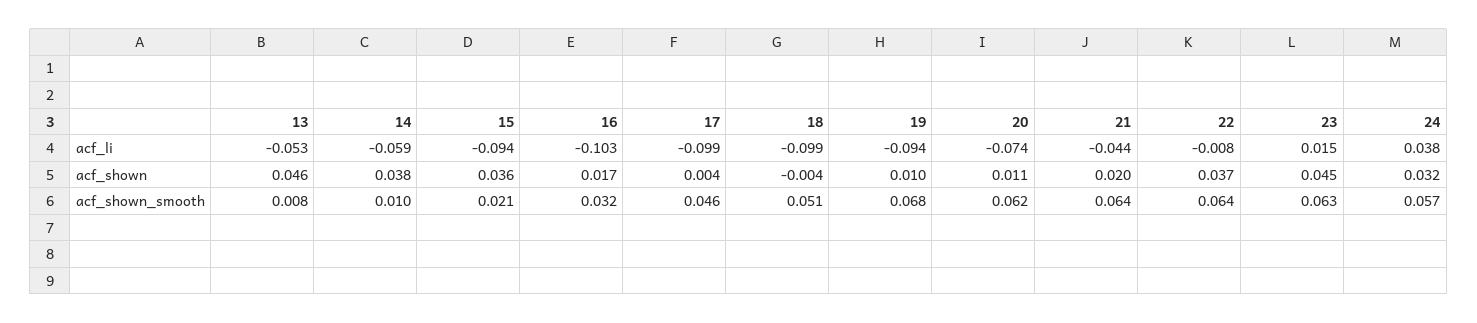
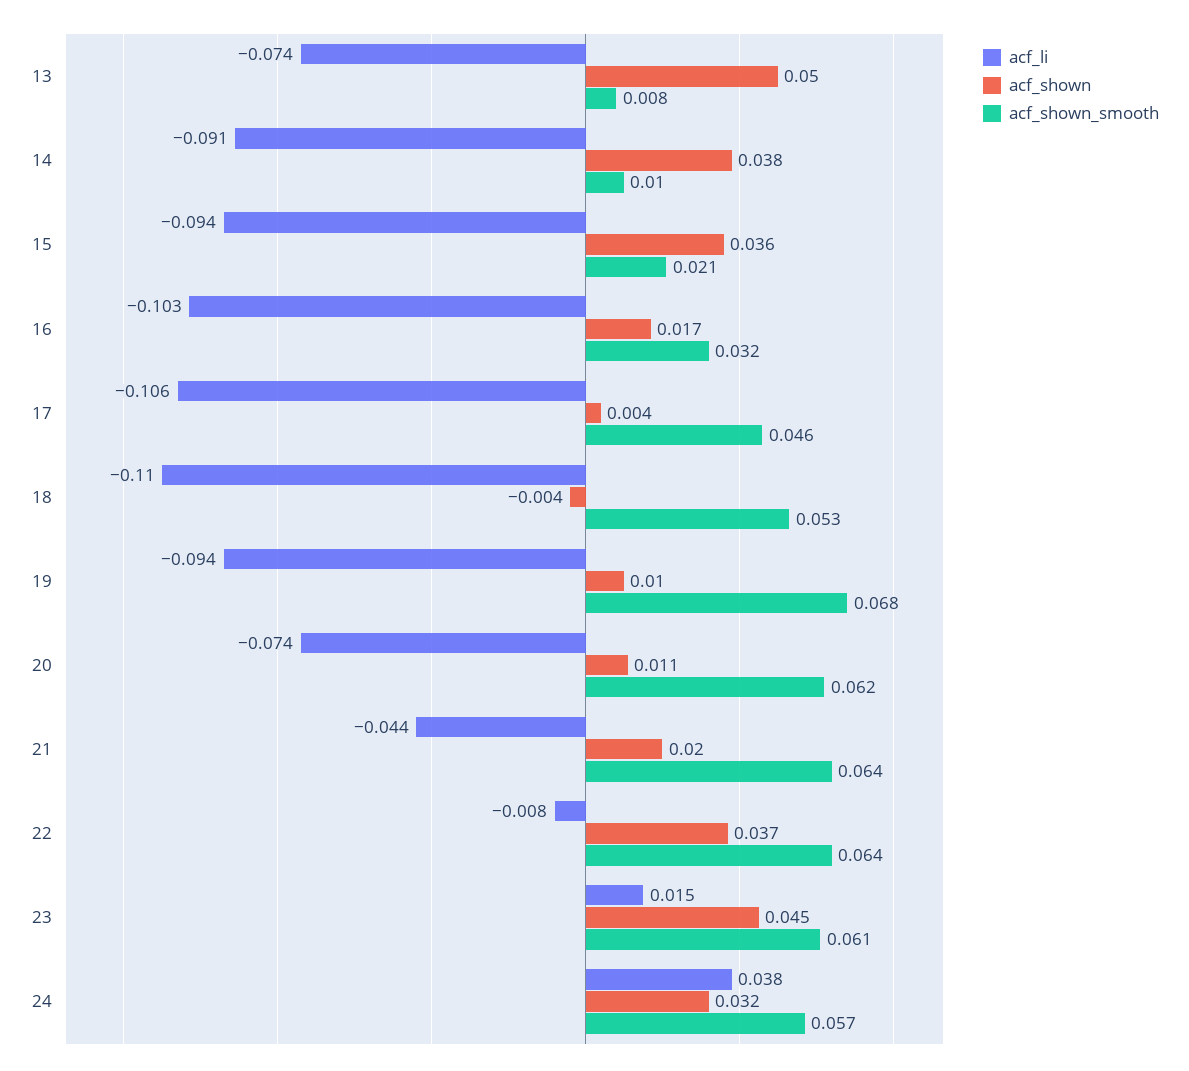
  {
    "acf_li": {
-     "13": -0.053,
+     "13": -0.074,
-     "14": -0.059,
+     "14": -0.091,
      "15": -0.094,
      "16": -0.103,
-     "17": -0.099,
+     "17": -0.106,
-     "18": -0.099,
+     "18": -0.11,
      "19": -0.094,
      "20": -0.074,
      "21": -0.044,
      "22": -0.008,
      "23": 0.015,
      "24": 0.038
    },
    "acf_shown": {
-     "13": 0.046,
+     "13": 0.05,
      "14": 0.038,
      "15": 0.036,
      "16": 0.017,
      "17": 0.004,
      "18": -0.004,
      "19": 0.01,
      "20": 0.011,
      "21": 0.02,
      "22": 0.037,
      "23": 0.045,
      "24": 0.032
    },
    "acf_shown_smooth": {
      "13": 0.008,
      "14": 0.01,
      "15": 0.021,
      "16": 0.032,
      "17": 0.046,
-     "18": 0.051,
+     "18": 0.053,
      "19": 0.068,
      "20": 0.062,
      "21": 0.064,
      "22": 0.064,
-     "23": 0.063,
+     "23": 0.061,
      "24": 0.057
    }
  }

